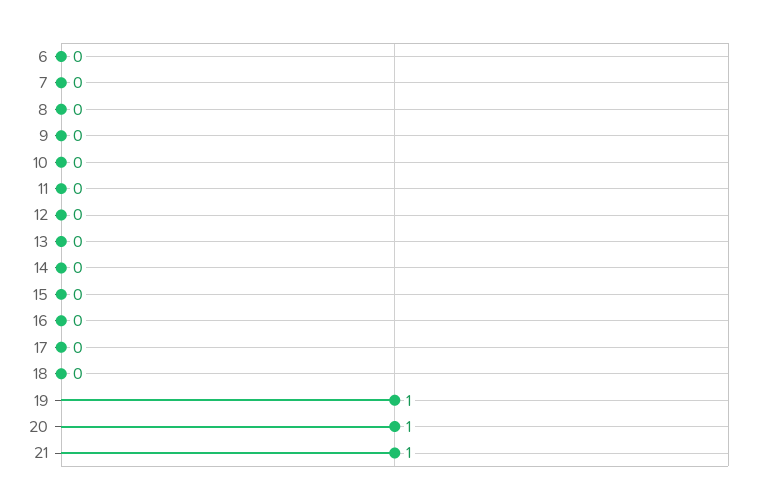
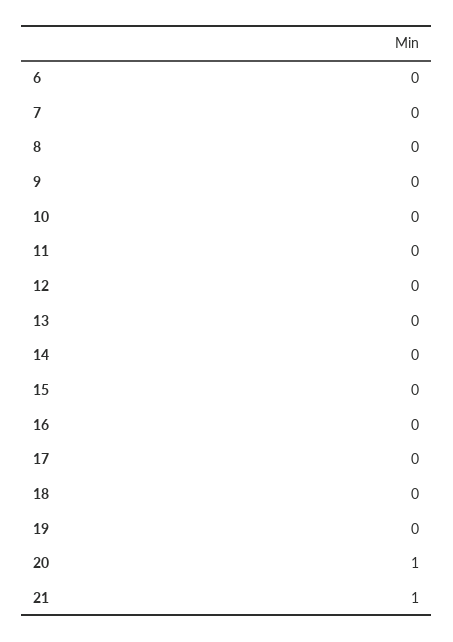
  {
    "6": 0,
    "7": 0,
    "8": 0,
    "9": 0,
    "10": 0,
    "11": 0,
    "12": 0,
    "13": 0,
    "14": 0,
    "15": 0,
    "16": 0,
    "17": 0,
    "18": 0,
-   "19": 1,
+   "19": 0,
    "20": 1,
    "21": 1
  }

